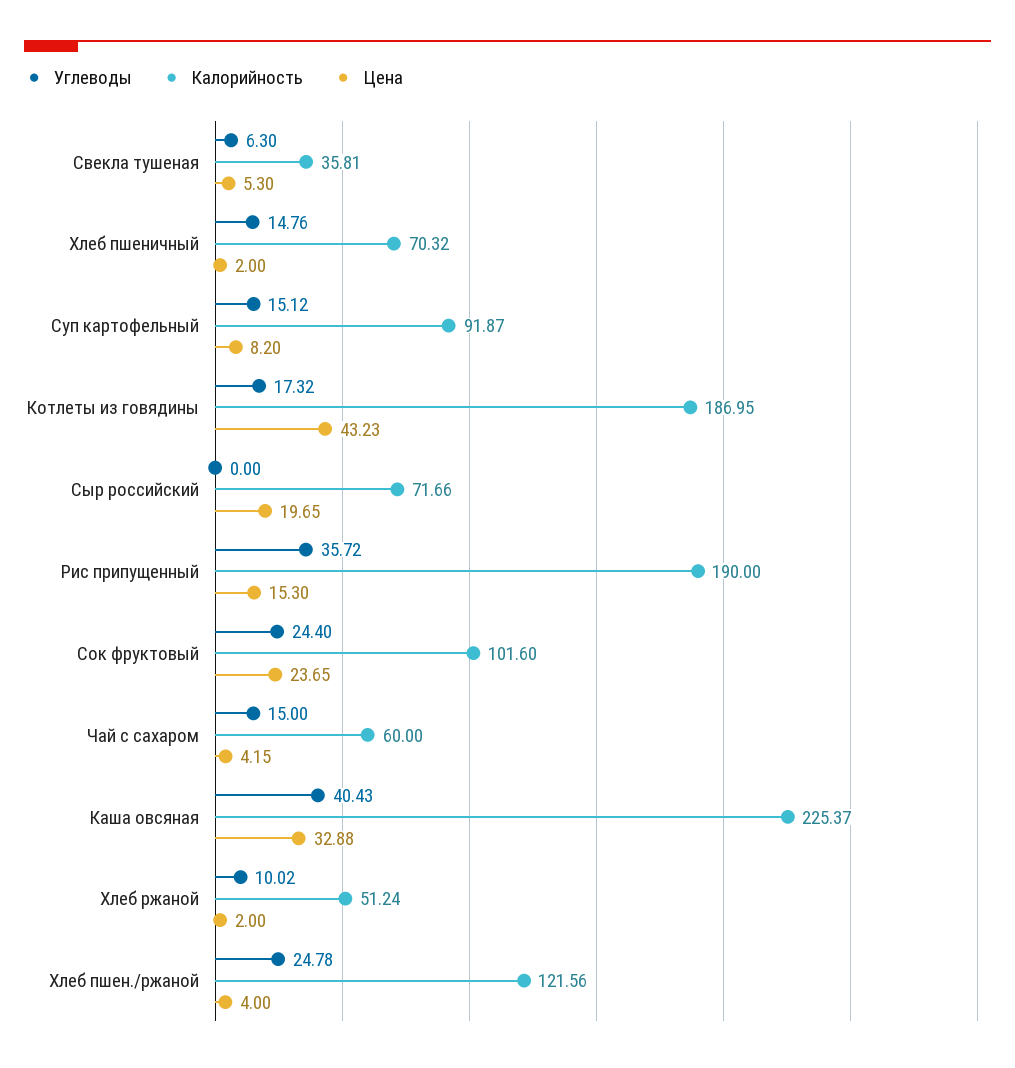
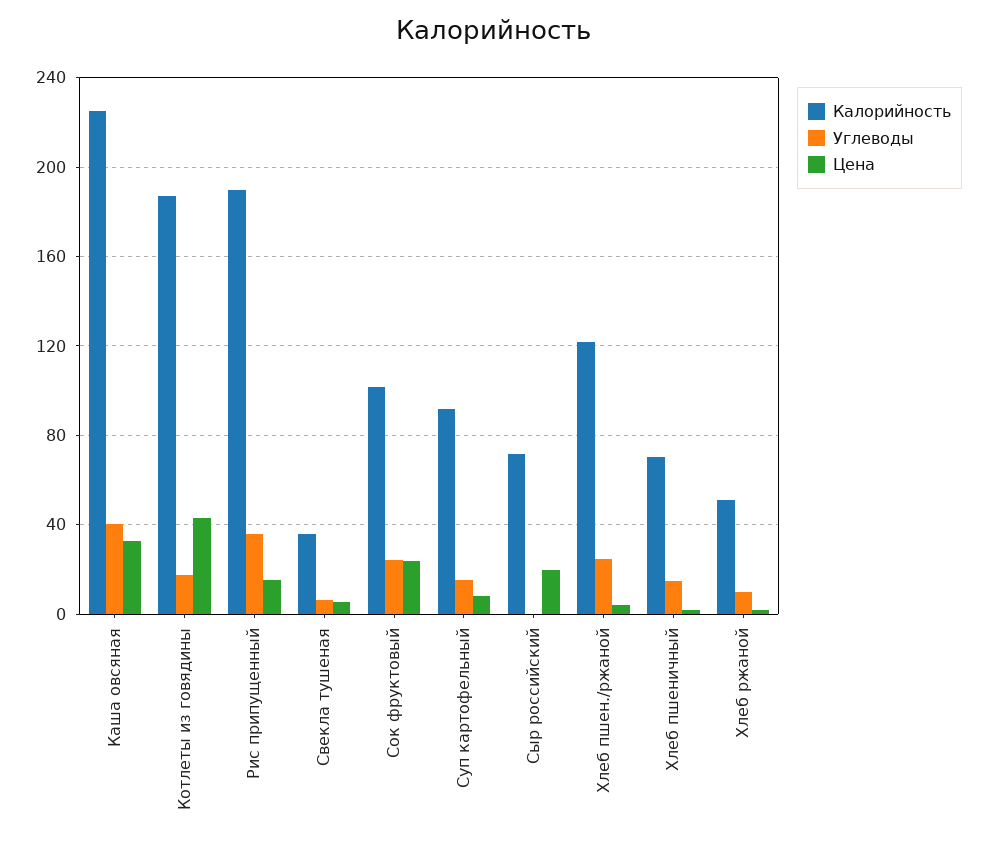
  {
    "Углеводы": {
      "Свекла тушеная": 6.3,
      "Хлеб пшеничный": 14.76,
      "Суп картофельный": 15.12,
      "Котлеты из говядины": 17.32,
      "Сыр российский": 0,
      "Рис припущенный": 35.72,
      "Сок фруктовый": 24.4,
-     "Чай с сахаром": 15,
      "Каша овсяная": 40.43,
      "Хлеб ржаной": 10.02,
      "Хлеб пшен./ржаной": 24.78
    },
    "Калорийность": {
      "Свекла тушеная": 35.81,
      "Хлеб пшеничный": 70.32,
      "Суп картофельный": 91.87,
      "Котлеты из говядины": 186.95,
      "Сыр российский": 71.66,
      "Рис припущенный": 190,
      "Сок фруктовый": 101.6,
-     "Чай с сахаром": 60,
      "Каша овсяная": 225.37,
      "Хлеб ржаной": 51.24,
      "Хлеб пшен./ржаной": 121.56
    },
    "Цена": {
      "Свекла тушеная": 5.3,
      "Хлеб пшеничный": 2,
      "Суп картофельный": 8.2,
      "Котлеты из говядины": 43.23,
      "Сыр российский": 19.65,
      "Рис припущенный": 15.3,
      "Сок фруктовый": 23.65,
-     "Чай с сахаром": 4.15,
      "Каша овсяная": 32.88,
      "Хлеб ржаной": 2,
      "Хлеб пшен./ржаной": 4
    }
  }

